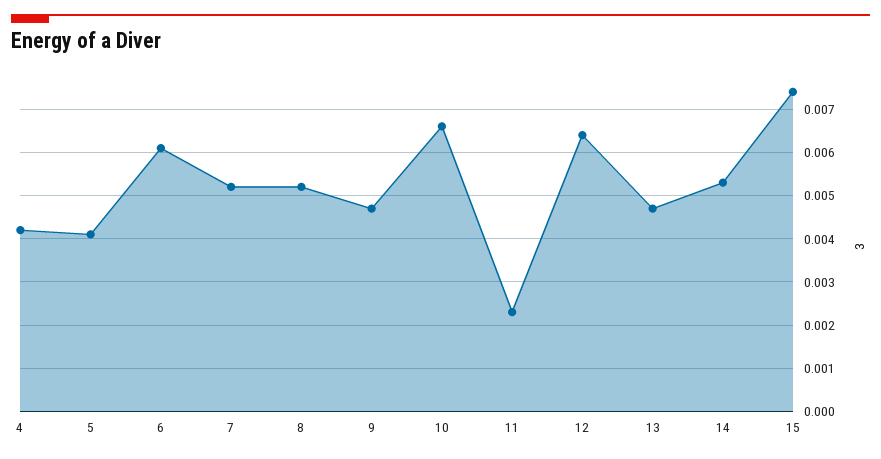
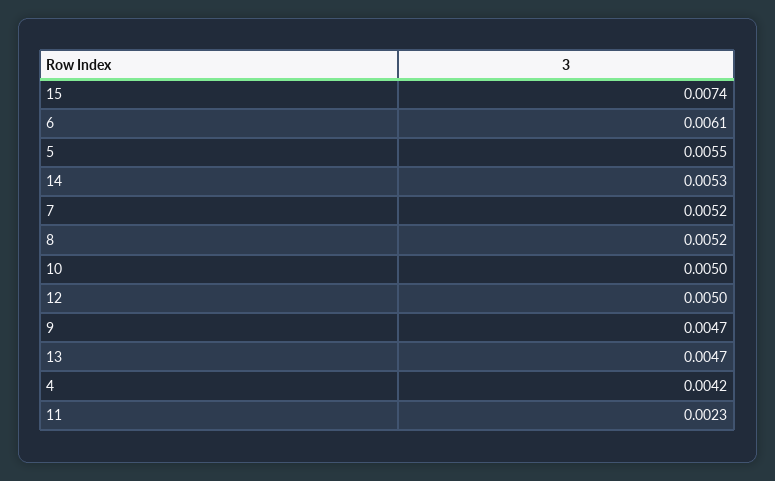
  {
    "4": 0.0042,
-   "5": 0.004,
+   "5": 0.0055,
    "6": 0.0061,
    "7": 0.0052,
    "8": 0.0052,
    "9": 0.0047,
-   "10": 0.0065,
+   "10": 0.005,
    "11": 0.0023,
-   "12": 0.0065,
+   "12": 0.005,
    "13": 0.0047,
    "14": 0.0053,
    "15": 0.0074
  }

